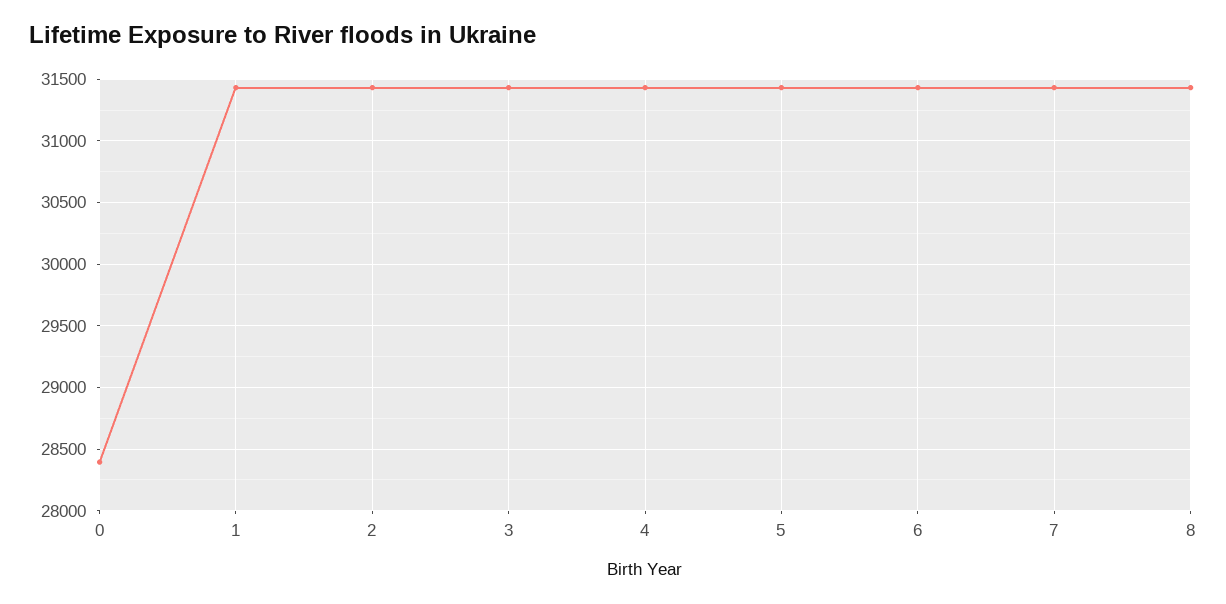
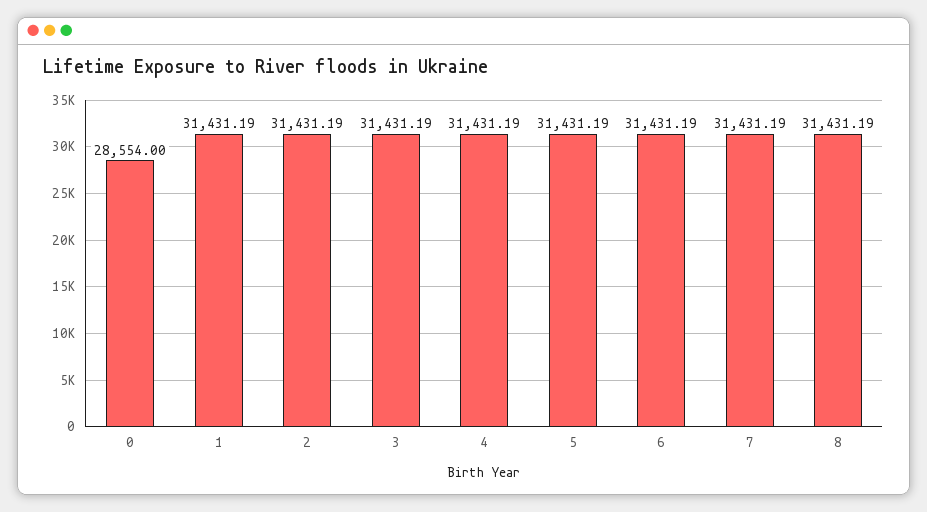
  {
-   "0": 28400,
+   "0": 28554,
    "1": 31431.19,
    "2": 31431.19,
    "3": 31431.19,
    "4": 31431.19,
    "5": 31431.19,
    "6": 31431.19,
    "7": 31431.19,
    "8": 31431.19
  }

